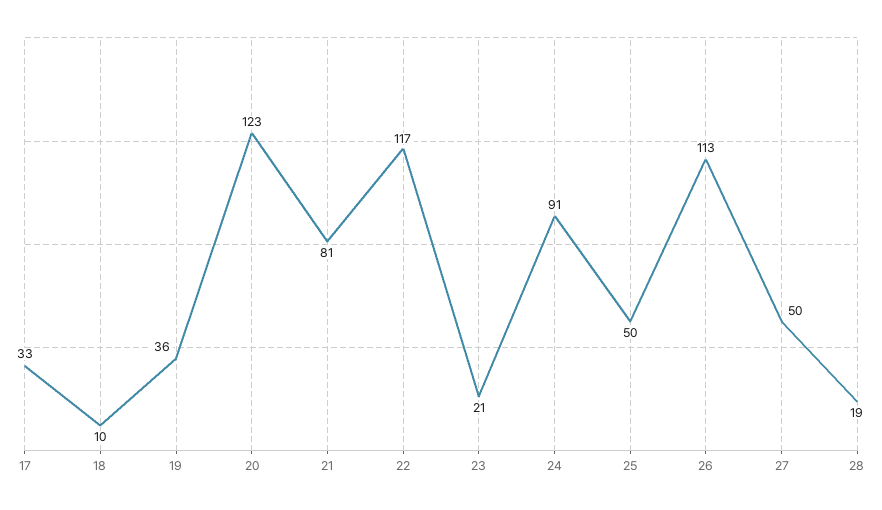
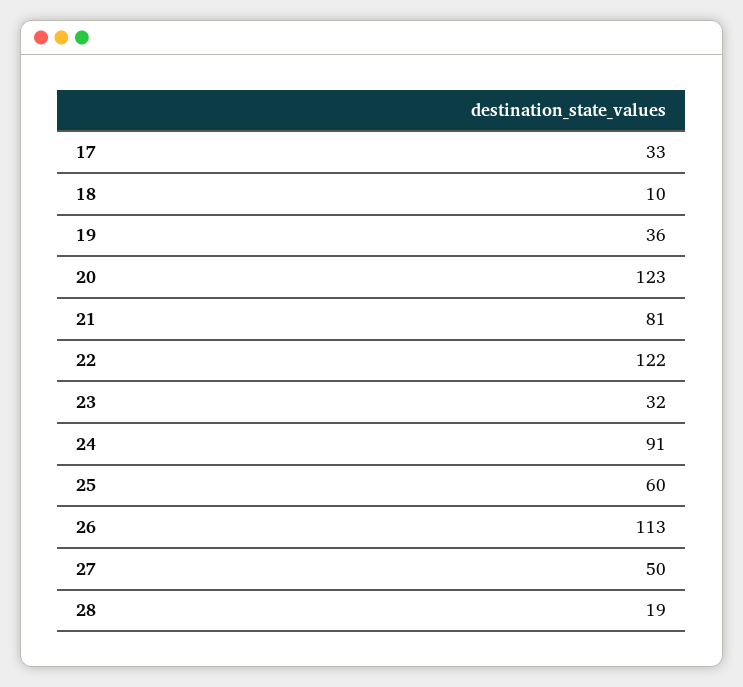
  {
    "17": 33,
    "18": 10,
    "19": 36,
    "20": 123,
    "21": 81,
-   "22": 117,
+   "22": 122,
-   "23": 21,
+   "23": 32,
    "24": 91,
-   "25": 50,
+   "25": 60,
    "26": 113,
    "27": 50,
    "28": 19
  }

